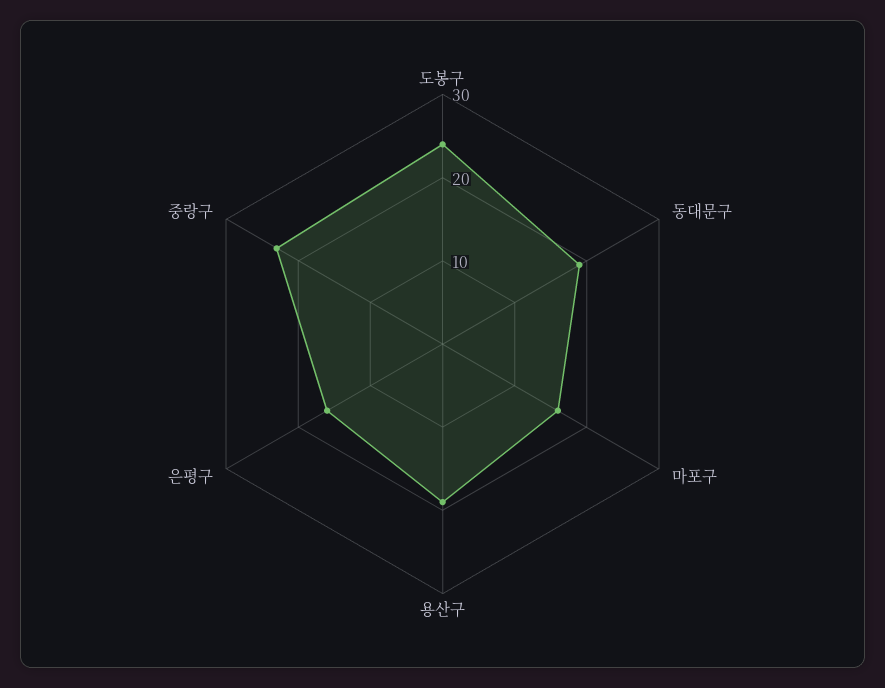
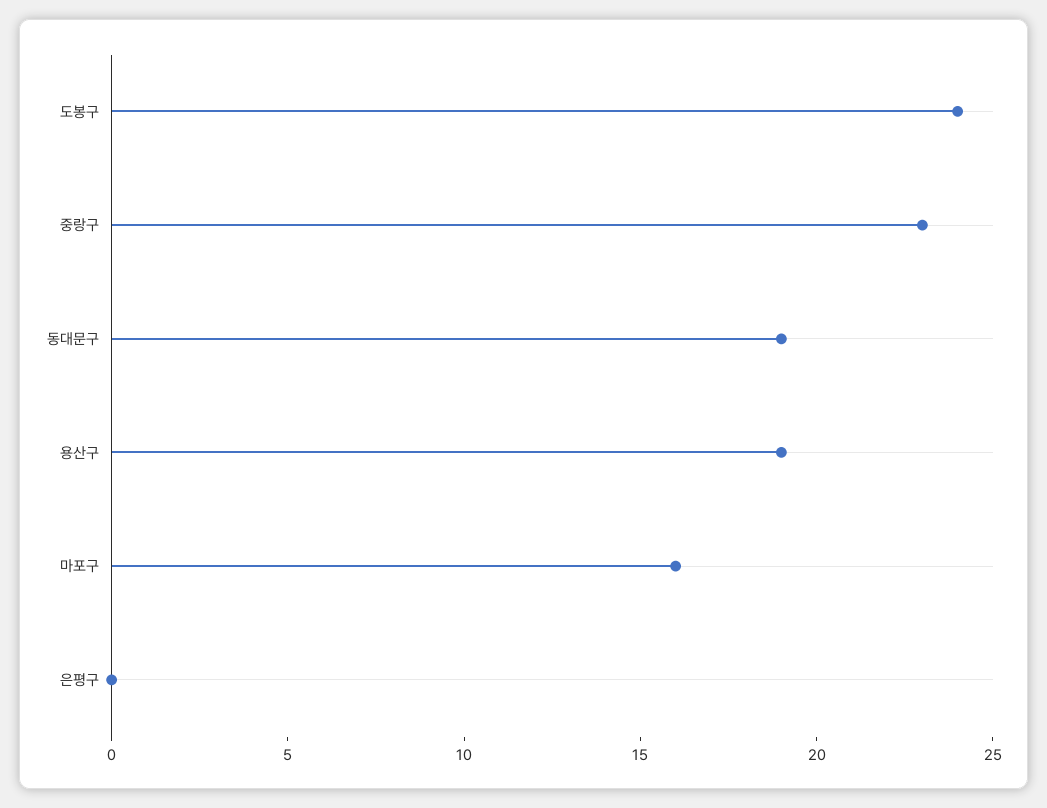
  {
    "도봉구": 24,
    "동대문구": 19,
    "마포구": 16,
    "용산구": 19,
-   "은평구": 16,
+   "은평구": 0,
    "중랑구": 23
  }

